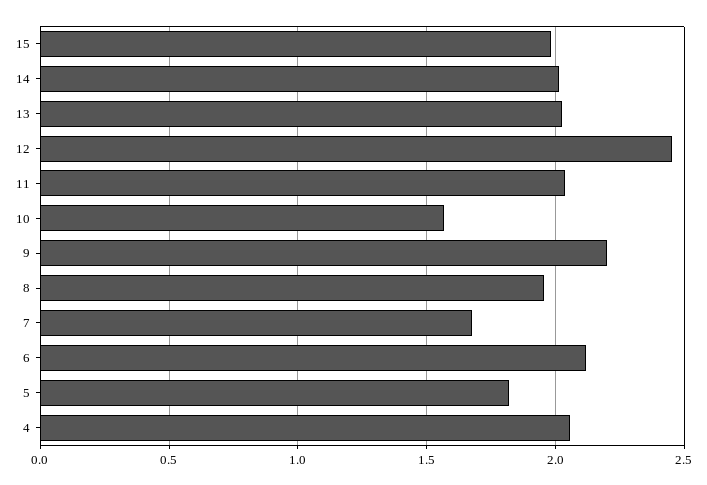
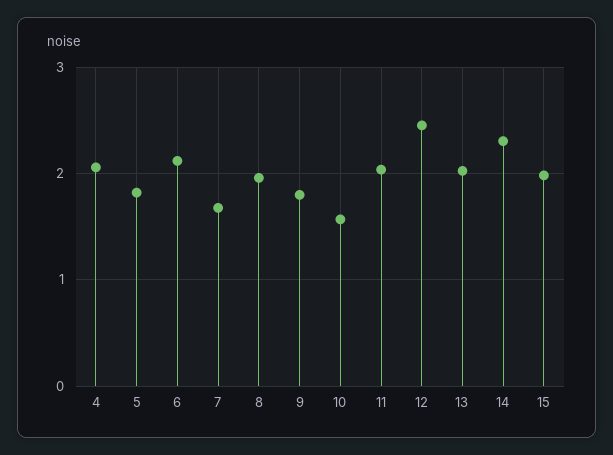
  {
    "15": 2,
-   "14": 2,
+   "14": 2.3,
    "13": 2,
    "12": 2.45,
    "11": 2.05,
    "10": 1.55,
-   "9": 2.2,
+   "9": 1.8,
    "8": 1.95,
    "7": 1.7,
    "6": 2.1,
    "5": 1.8,
    "4": 2.05
  }

